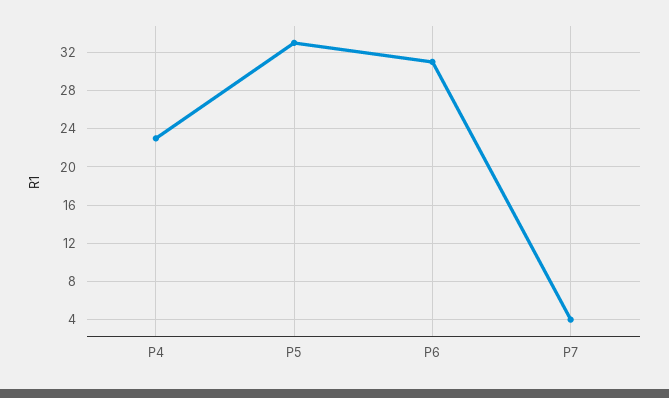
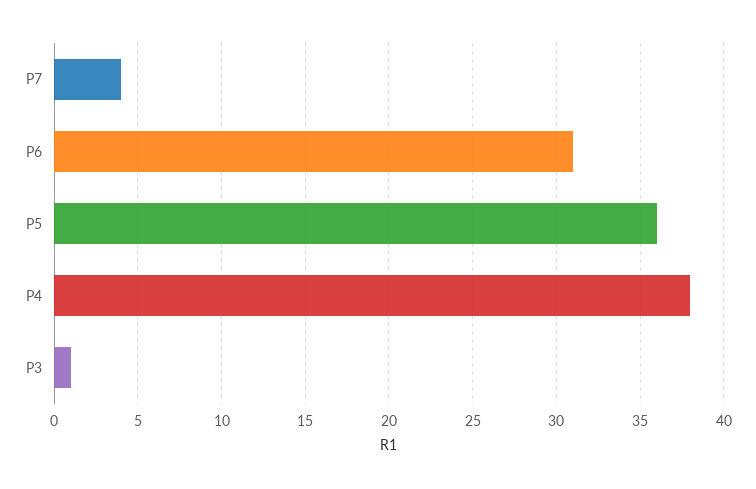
  {
-   "P4": 23,
+   "P4": 38,
-   "P5": 33,
+   "P5": 36,
    "P6": 31,
-   "P7": 4
+   "P7": 4,
+   "P3": 1
  }

